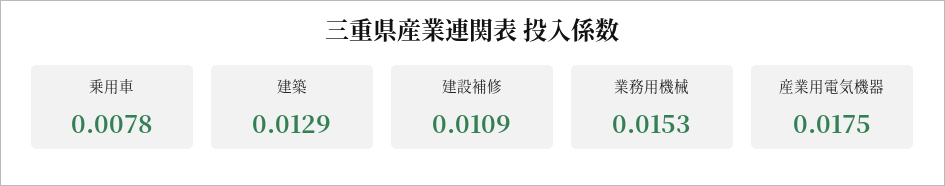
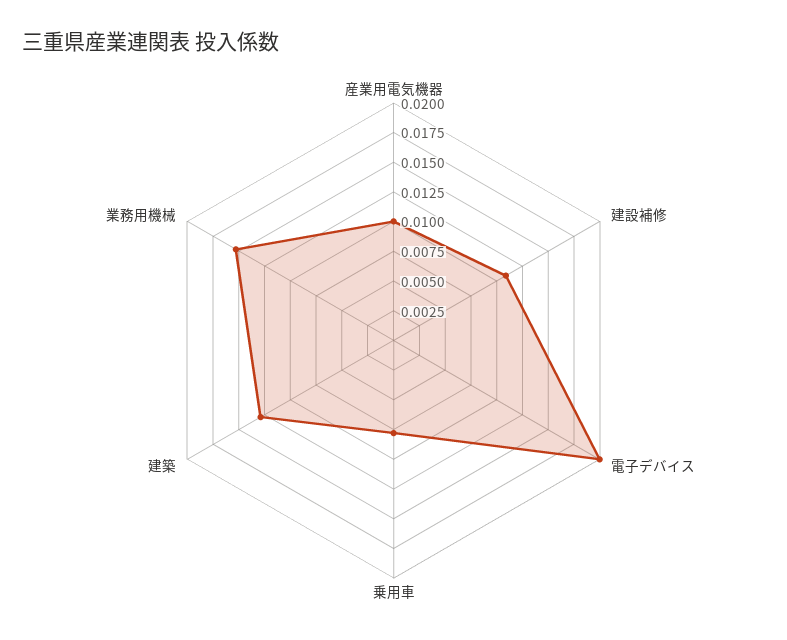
  {
    "乗用車": 0.0078,
    "建築": 0.0129,
    "建設補修": 0.0109,
    "業務用機械": 0.0153,
-   "産業用電気機器": 0.0175
+   "産業用電気機器": 0.01,
+   "電子デバイス": 0.02
  }

